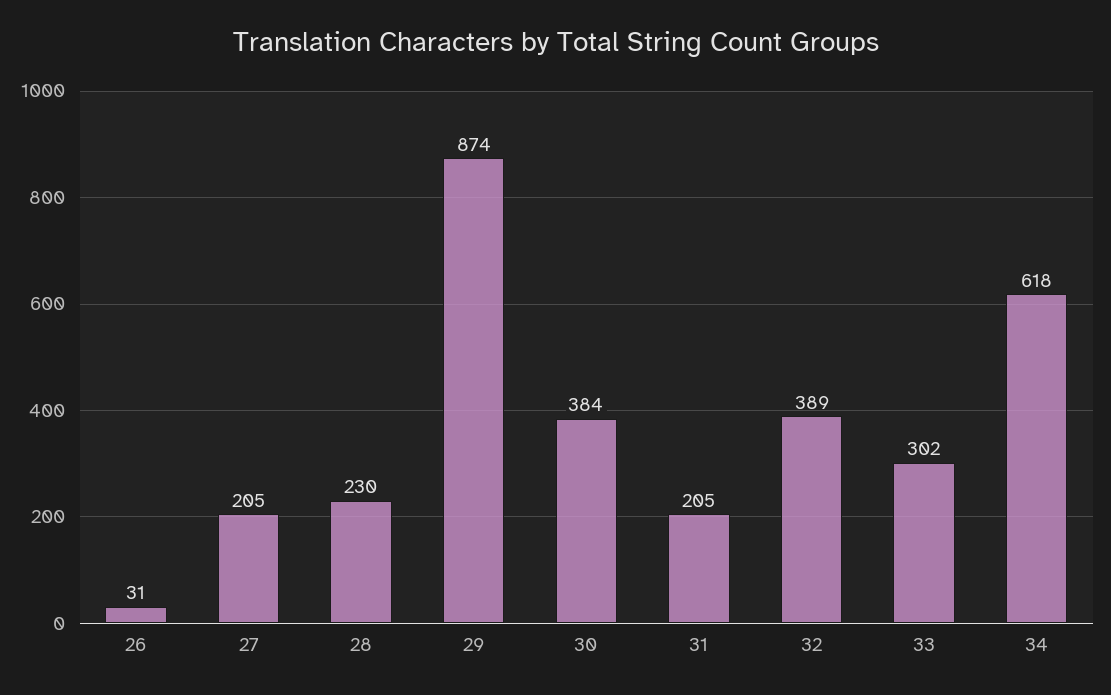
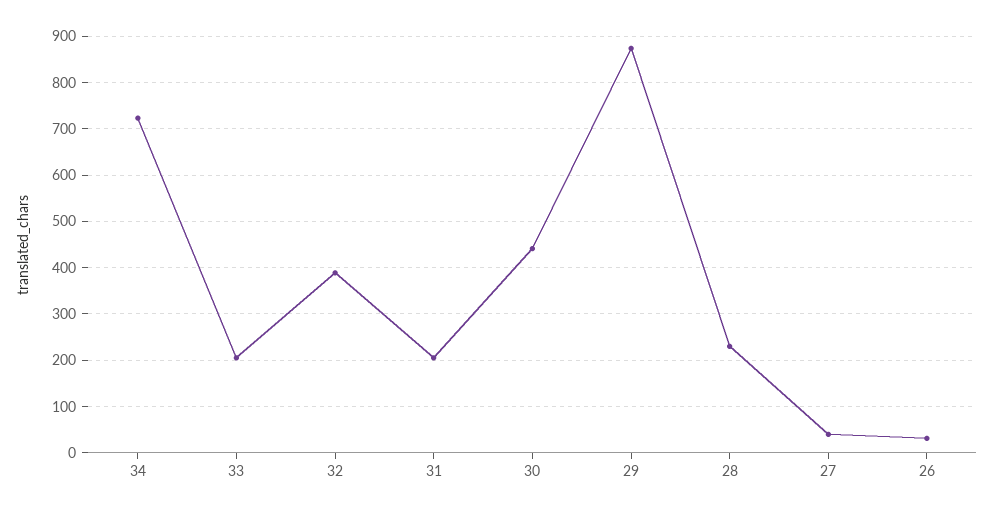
  {
    "26": 31,
-   "27": 205,
+   "27": 40,
    "28": 230,
    "29": 874,
-   "30": 384,
+   "30": 440,
    "31": 205,
    "32": 389,
-   "33": 302,
+   "33": 200,
-   "34": 618
+   "34": 720
  }

